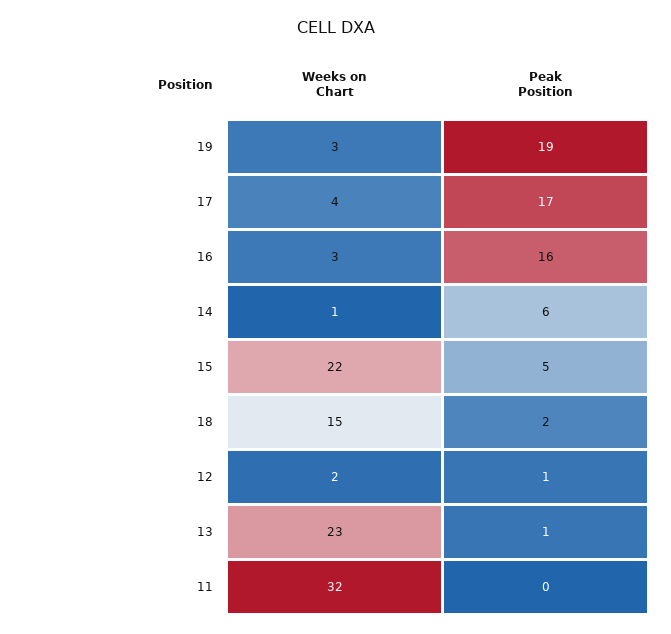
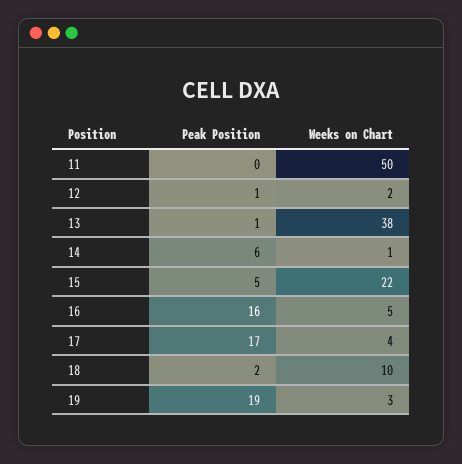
  {
    "Weeks on Chart": {
      "19": 3,
      "17": 4,
-     "16": 3,
+     "16": 5,
      "14": 1,
      "15": 22,
-     "18": 15,
+     "18": 10,
      "12": 2,
-     "13": 23,
+     "13": 38,
-     "11": 32
+     "11": 50
    },
    "Peak Position": {
      "19": 19,
      "17": 17,
      "16": 16,
      "14": 6,
      "15": 5,
      "18": 2,
      "12": 1,
      "13": 1,
      "11": 0
    }
  }

